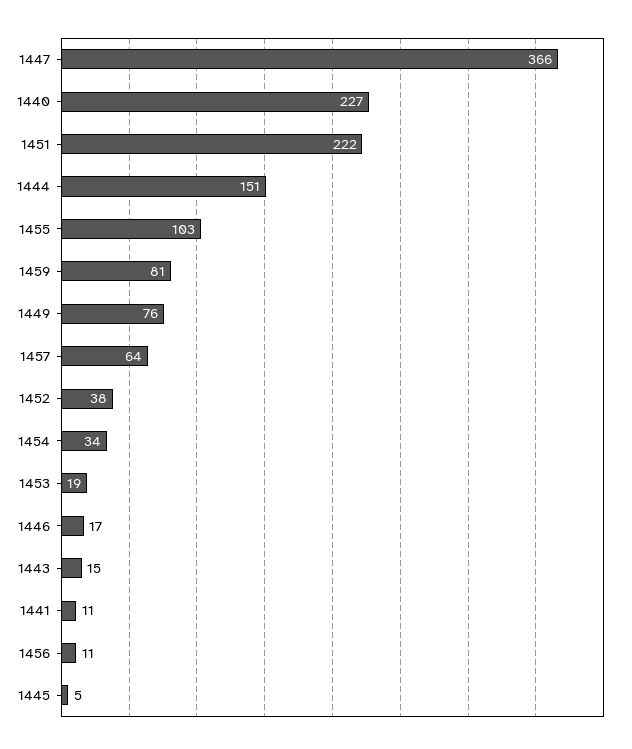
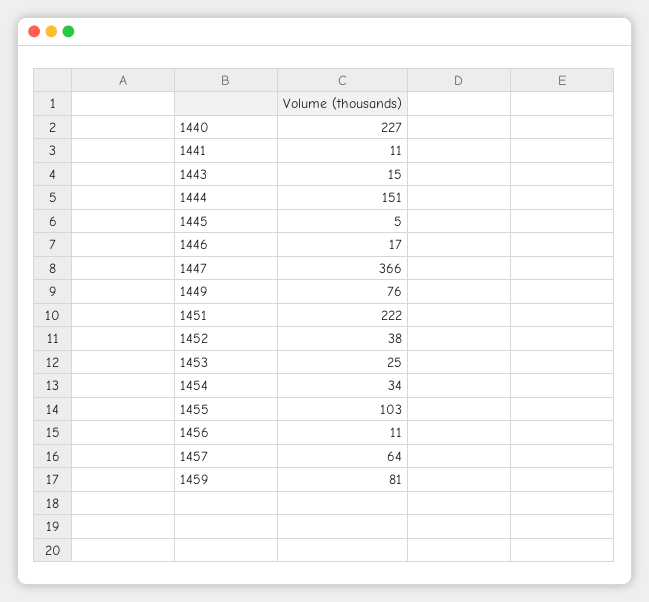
  {
    "1447": 366,
    "1440": 227,
    "1451": 222,
    "1444": 151,
    "1455": 103,
    "1459": 81,
    "1449": 76,
    "1457": 64,
    "1452": 38,
    "1454": 34,
-   "1453": 19,
+   "1453": 25,
    "1446": 17,
    "1443": 15,
    "1441": 11,
    "1456": 11,
    "1445": 5
  }

